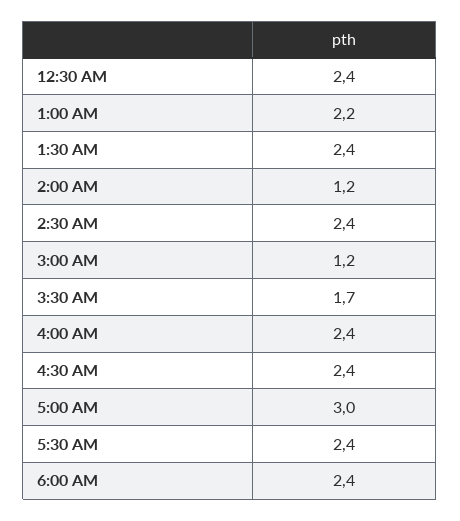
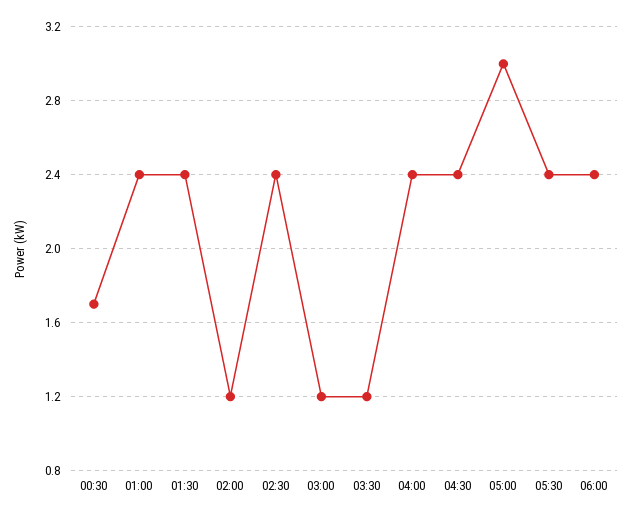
  {
-   "12:30 AM": 2.4,
+   "12:30 AM": 1.7,
-   "1:00 AM": 2.2,
+   "1:00 AM": 2.4,
    "1:30 AM": 2.4,
    "2:00 AM": 1.2,
    "2:30 AM": 2.4,
    "3:00 AM": 1.2,
-   "3:30 AM": 1.7,
+   "3:30 AM": 1.2,
    "4:00 AM": 2.4,
    "4:30 AM": 2.4,
    "5:00 AM": 3,
    "5:30 AM": 2.4,
    "6:00 AM": 2.4
  }

